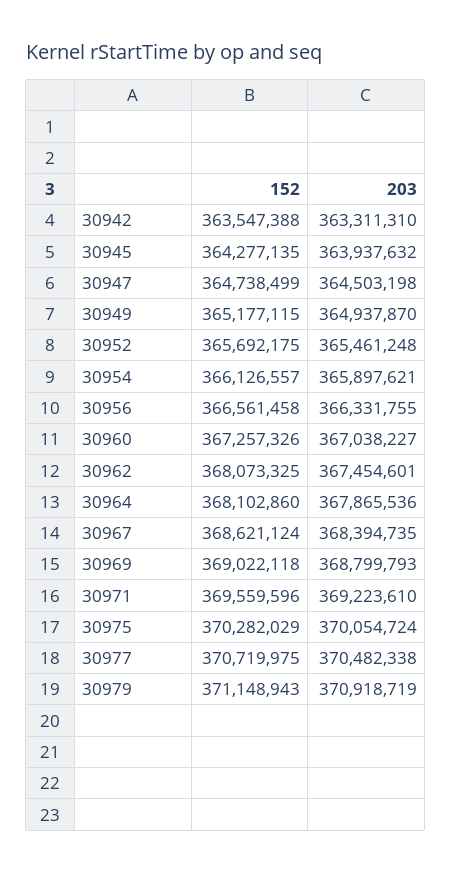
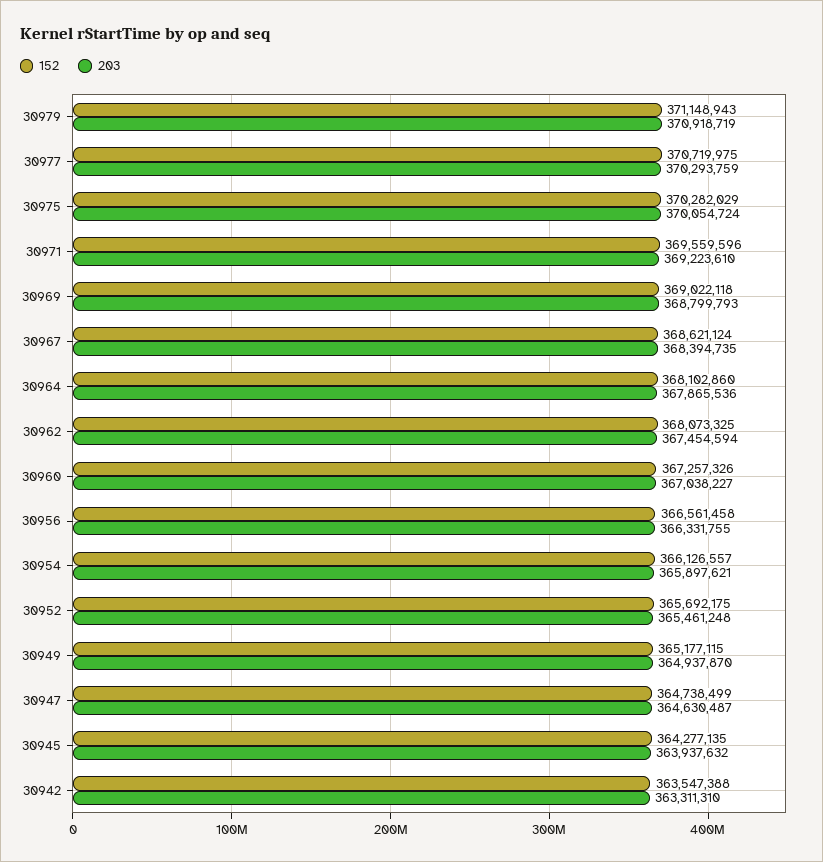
  {
    "152": {
      "30942": 363547388,
      "30945": 364277135,
      "30947": 364738499,
      "30949": 365177115,
      "30952": 365692175,
      "30954": 366126557,
      "30956": 366561458,
      "30960": 367257326,
      "30962": 368073325,
      "30964": 368102860,
      "30967": 368621124,
      "30969": 369022118,
      "30971": 369559596,
      "30975": 370282029,
      "30977": 370719975,
      "30979": 371148943
    },
    "203": {
      "30942": 363311310,
      "30945": 363937632,
-     "30947": 364503198,
+     "30947": 364630487,
      "30949": 364937870,
      "30952": 365461248,
      "30954": 365897621,
      "30956": 366331755,
      "30960": 367038227,
-     "30962": 367454601,
+     "30962": 367454594,
      "30964": 367865536,
      "30967": 368394735,
      "30969": 368799793,
      "30971": 369223610,
      "30975": 370054724,
-     "30977": 370482338,
+     "30977": 370293759,
      "30979": 370918719
    }
  }

